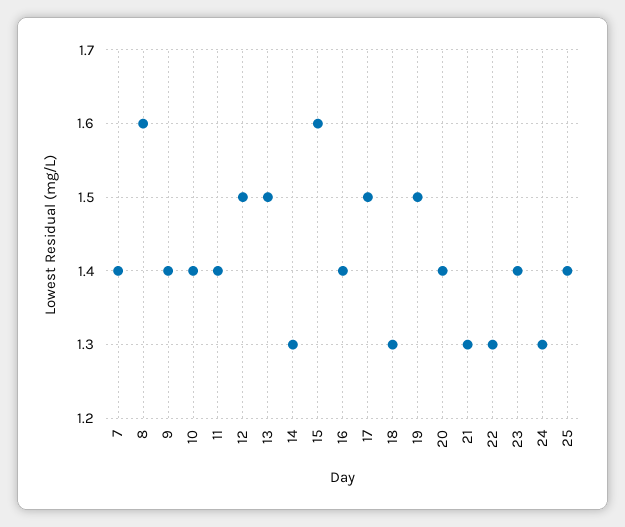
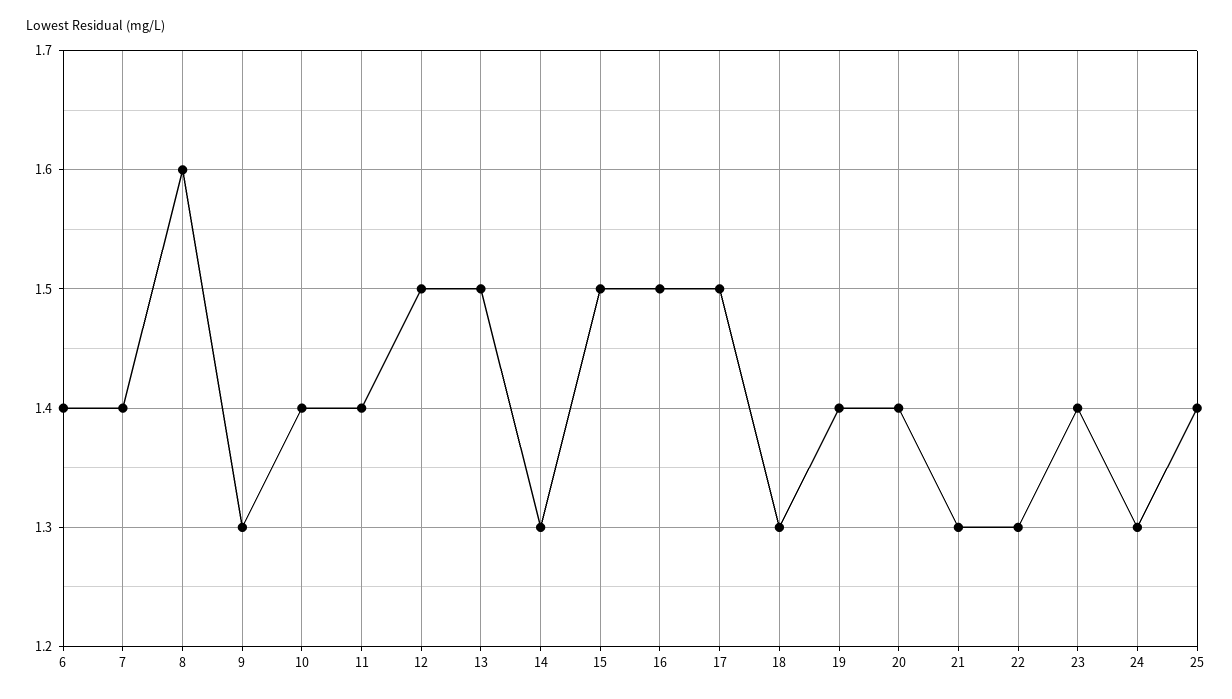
  {
    "7": 1.4,
    "8": 1.6,
-   "9": 1.4,
+   "9": 1.3,
    "10": 1.4,
    "11": 1.4,
    "12": 1.5,
    "13": 1.5,
    "14": 1.3,
-   "15": 1.6,
+   "15": 1.5,
-   "16": 1.4,
+   "16": 1.5,
    "17": 1.5,
    "18": 1.3,
-   "19": 1.5,
+   "19": 1.4,
    "20": 1.4,
    "21": 1.3,
    "22": 1.3,
    "23": 1.4,
    "24": 1.3,
-   "25": 1.4
+   "25": 1.4,
+   "6": 1.4
  }

